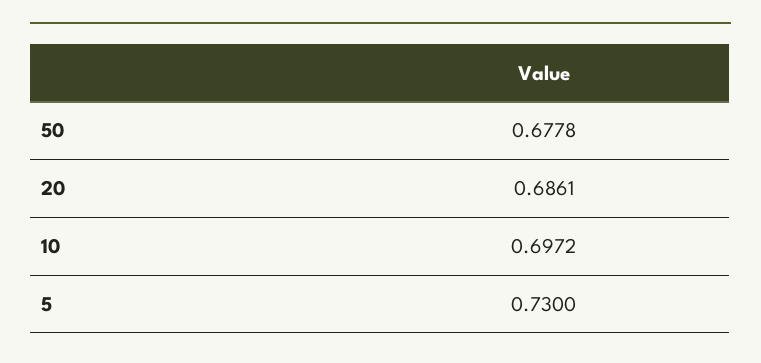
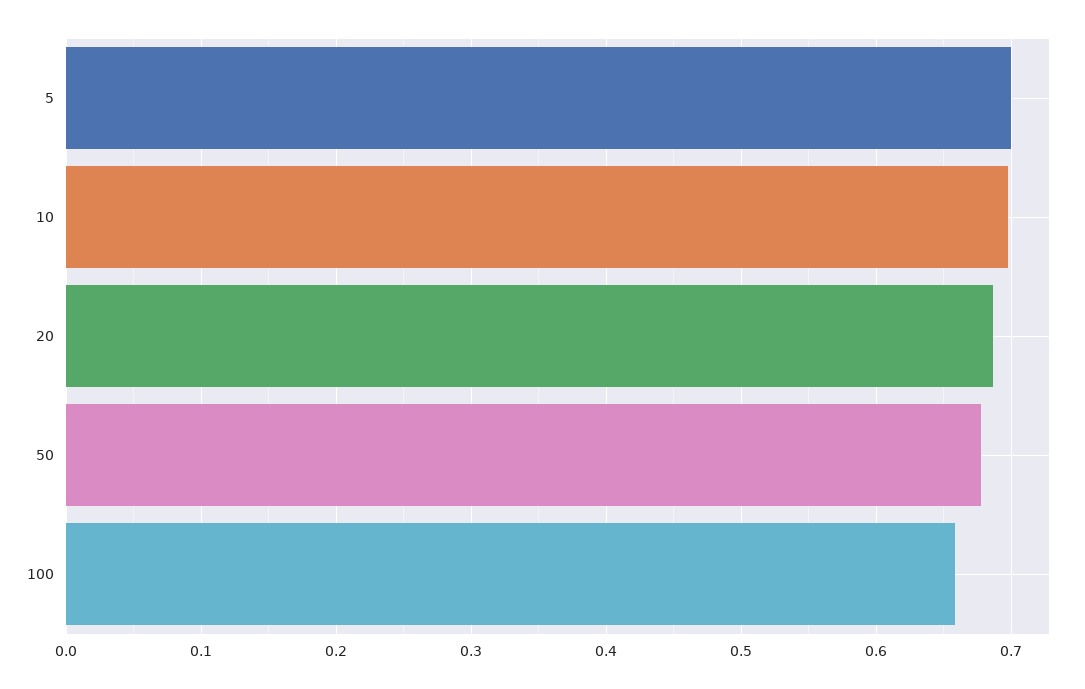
  {
    "50": 0.6778,
    "20": 0.6861,
    "10": 0.6972,
-   "5": 0.73
+   "5": 0.7,
+   "100": 0.66
  }

